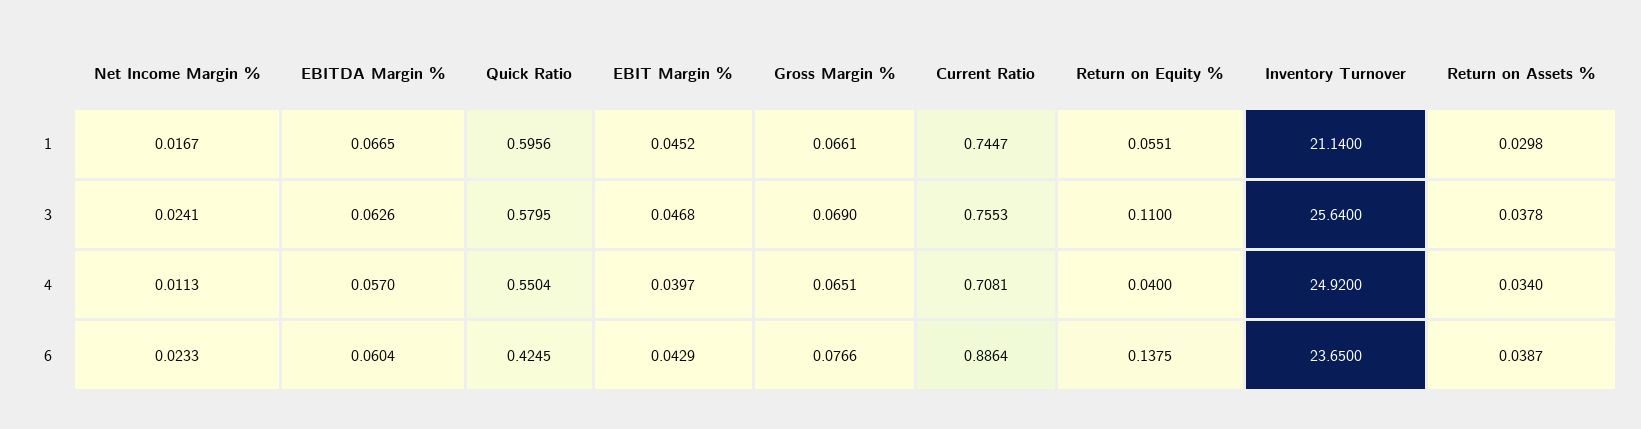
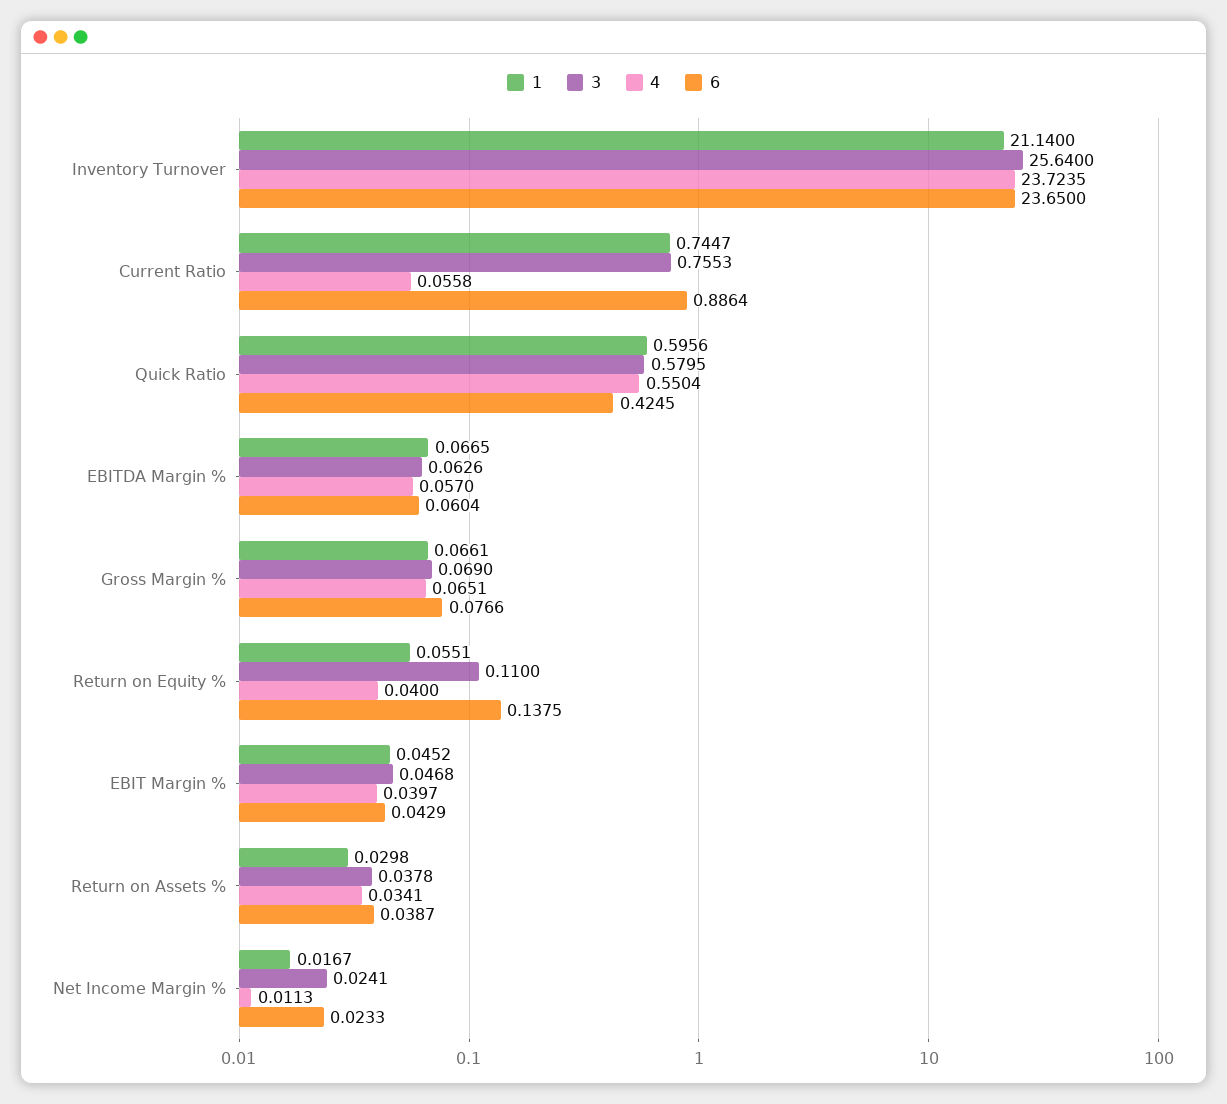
  {
    "1": {
      "Net Income Margin %": 0.0167,
      "EBITDA Margin %": 0.0665,
      "Quick Ratio": 0.5956,
      "EBIT Margin %": 0.0452,
      "Gross Margin %": 0.0661,
      "Current Ratio": 0.7447,
      "Return on Equity %": 0.0551,
      "Inventory Turnover": 21.14,
      "Return on Assets %": 0.0298
    },
    "3": {
      "Net Income Margin %": 0.0241,
      "EBITDA Margin %": 0.0626,
      "Quick Ratio": 0.5795,
      "EBIT Margin %": 0.0468,
      "Gross Margin %": 0.069,
      "Current Ratio": 0.7553,
      "Return on Equity %": 0.11,
      "Inventory Turnover": 25.64,
      "Return on Assets %": 0.0378
    },
    "4": {
      "Net Income Margin %": 0.0113,
      "EBITDA Margin %": 0.057,
      "Quick Ratio": 0.5504,
      "EBIT Margin %": 0.0397,
      "Gross Margin %": 0.0651,
-     "Current Ratio": 0.7081,
+     "Current Ratio": 0.0558,
      "Return on Equity %": 0.04,
-     "Inventory Turnover": 24.92,
+     "Inventory Turnover": 23.7235,
-     "Return on Assets %": 0.034
+     "Return on Assets %": 0.0341
    },
    "6": {
      "Net Income Margin %": 0.0233,
      "EBITDA Margin %": 0.0604,
      "Quick Ratio": 0.4245,
      "EBIT Margin %": 0.0429,
      "Gross Margin %": 0.0766,
      "Current Ratio": 0.8864,
      "Return on Equity %": 0.1375,
      "Inventory Turnover": 23.65,
      "Return on Assets %": 0.0387
    }
  }

